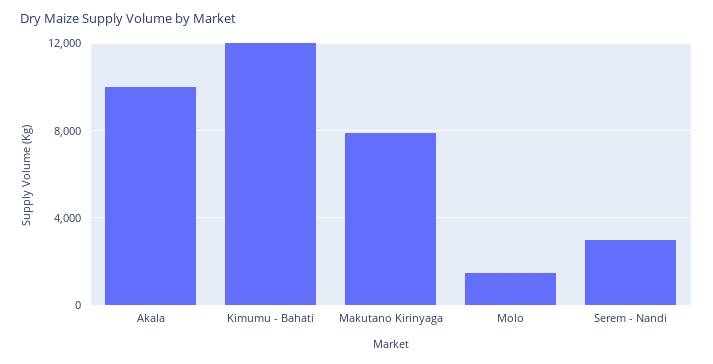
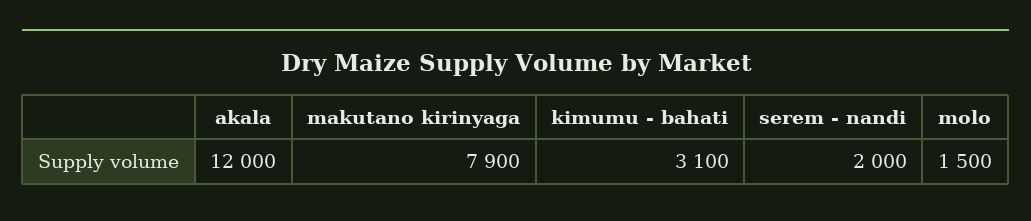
  {
-   "Akala": 10000,
+   "Akala": 12000,
-   "Kimumu - Bahati": 12000,
+   "Kimumu - Bahati": 3100,
    "Makutano Kirinyaga": 7900,
    "Molo": 1500,
-   "Serem - Nandi": 3000
+   "Serem - Nandi": 2000
  }

